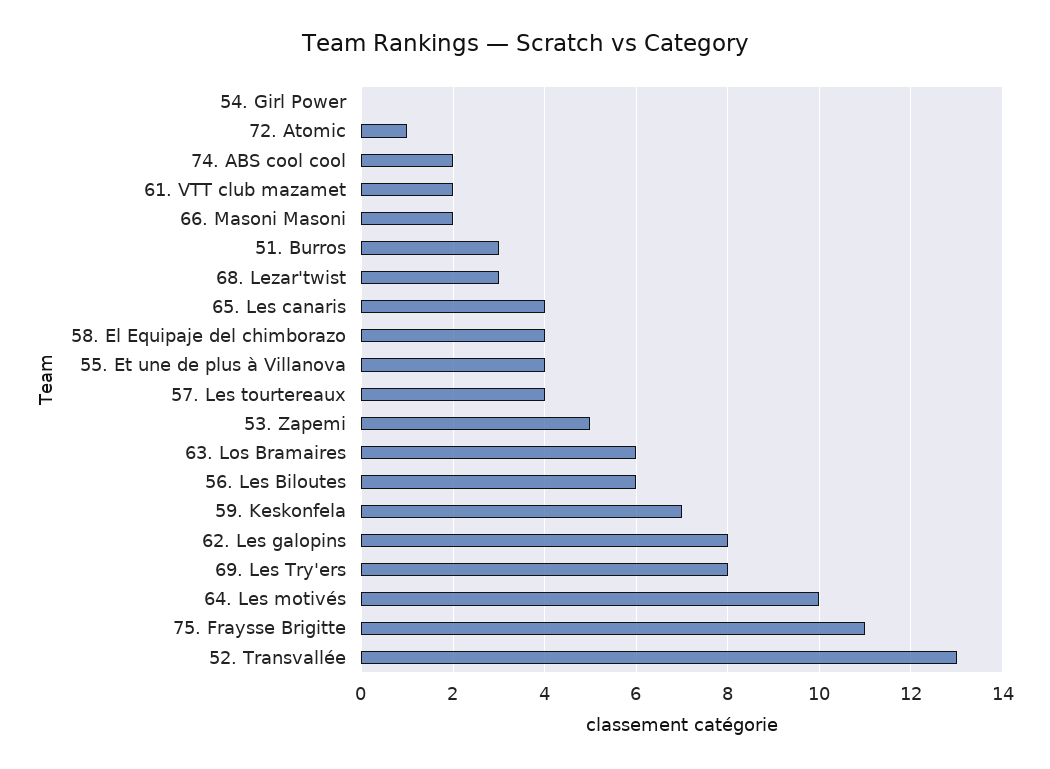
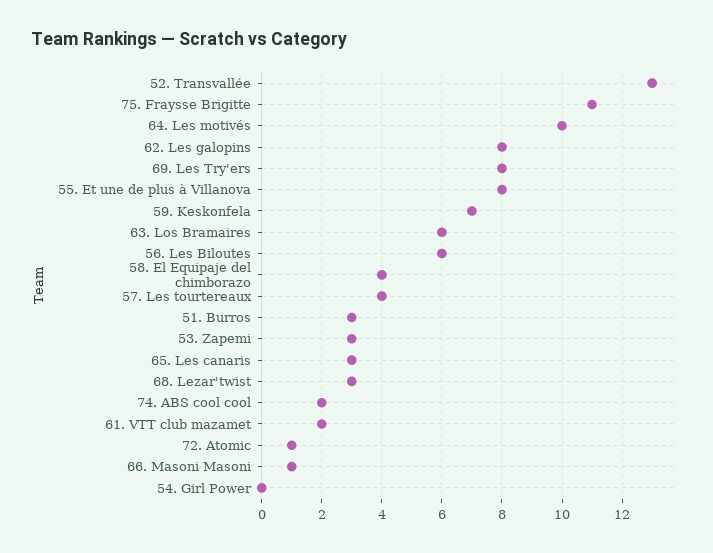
  {
    "54. Girl Power": 0,
    "72. Atomic": 1,
    "74. ABS cool cool": 2,
    "61. VTT club mazamet": 2,
-   "66. Masoni Masoni": 2,
+   "66. Masoni Masoni": 1,
    "51. Burros": 3,
    "68. Lezar'twist": 3,
-   "65. Les canaris": 4,
+   "65. Les canaris": 3,
    "58. El Equipaje del chimborazo": 4,
-   "55. Et une de plus à Villanova": 4,
+   "55. Et une de plus à Villanova": 8,
    "57. Les tourtereaux": 4,
-   "53. Zapemi": 5,
+   "53. Zapemi": 3,
    "63. Los Bramaires": 6,
    "56. Les Biloutes": 6,
    "59. Keskonfela": 7,
    "62. Les galopins": 8,
    "69. Les Try'ers": 8,
    "64. Les motivés": 10,
    "75. Fraysse Brigitte": 11,
    "52. Transvallée": 13
  }

